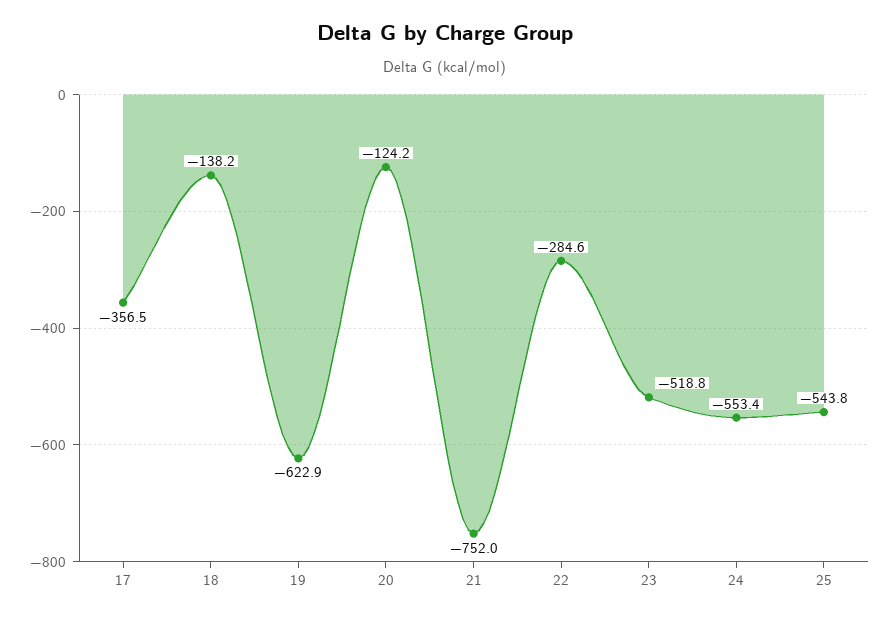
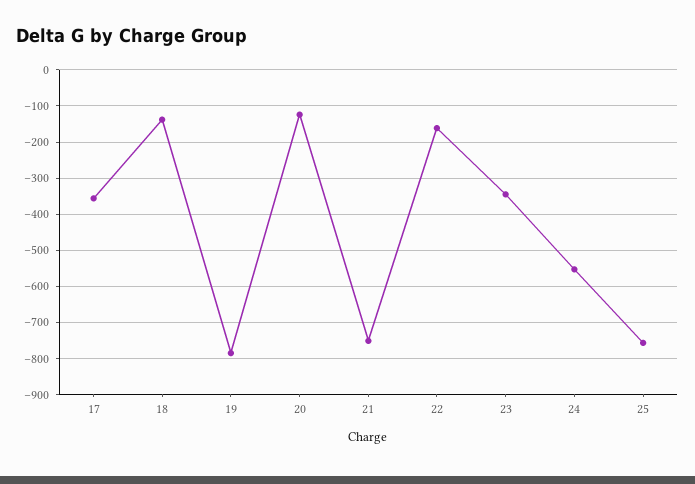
  {
    "17": -356.5,
    "18": -138.2,
-   "19": -622.9,
+   "19": -780,
    "20": -124.2,
    "21": -752,
-   "22": -284.6,
+   "22": -160,
-   "23": -518.8,
+   "23": -340,
    "24": -553.4,
-   "25": -543.8
+   "25": -760
  }

